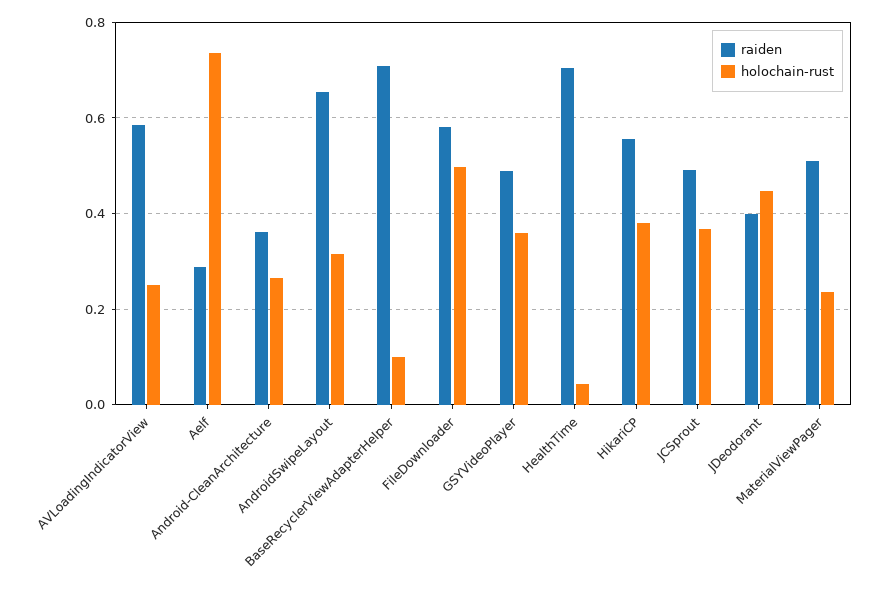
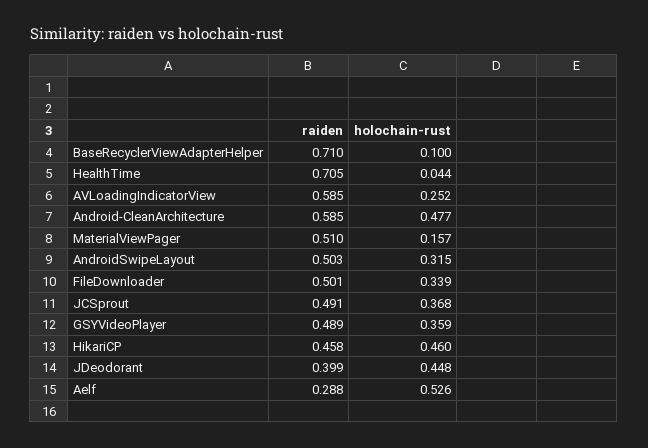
  {
    "raiden": {
      "AVLoadingIndicatorView": 0.585,
      "Aelf": 0.288,
-     "Android-CleanArchitecture": 0.36,
+     "Android-CleanArchitecture": 0.585,
-     "AndroidSwipeLayout": 0.66,
+     "AndroidSwipeLayout": 0.503,
      "BaseRecyclerViewAdapterHelper": 0.71,
-     "FileDownloader": 0.58,
+     "FileDownloader": 0.501,
      "GSYVideoPlayer": 0.489,
      "HealthTime": 0.705,
-     "HikariCP": 0.56,
+     "HikariCP": 0.458,
      "JCSprout": 0.491,
      "JDeodorant": 0.399,
      "MaterialViewPager": 0.51
    },
    "holochain-rust": {
      "AVLoadingIndicatorView": 0.252,
-     "Aelf": 0.74,
+     "Aelf": 0.526,
-     "Android-CleanArchitecture": 0.26,
+     "Android-CleanArchitecture": 0.477,
      "AndroidSwipeLayout": 0.315,
      "BaseRecyclerViewAdapterHelper": 0.1,
-     "FileDownloader": 0.5,
+     "FileDownloader": 0.339,
      "GSYVideoPlayer": 0.359,
      "HealthTime": 0.044,
-     "HikariCP": 0.38,
+     "HikariCP": 0.46,
      "JCSprout": 0.368,
      "JDeodorant": 0.448,
-     "MaterialViewPager": 0.24
+     "MaterialViewPager": 0.157
    }
  }

